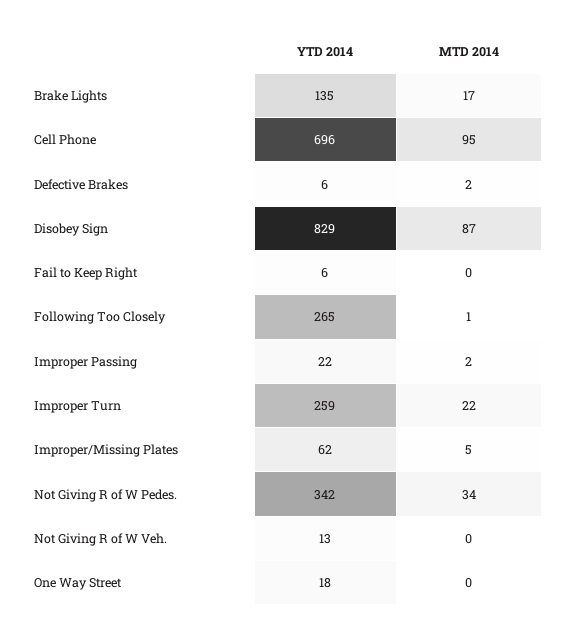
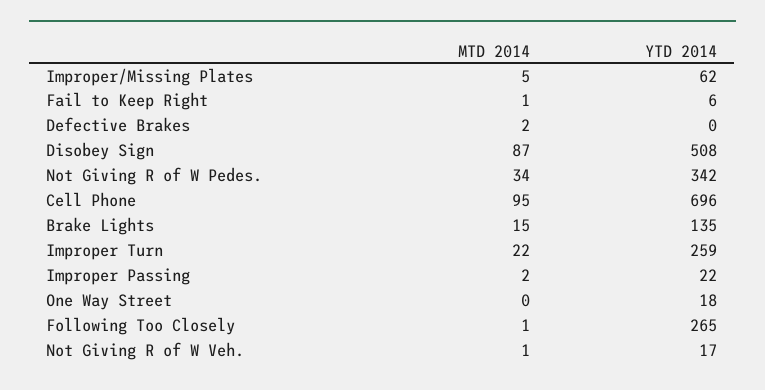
  {
    "YTD 2014": {
      "Brake Lights": 135,
      "Cell Phone": 696,
-     "Defective Brakes": 6,
+     "Defective Brakes": 0,
-     "Disobey Sign": 829,
+     "Disobey Sign": 508,
      "Fail to Keep Right": 6,
      "Following Too Closely": 265,
      "Improper Passing": 22,
      "Improper Turn": 259,
      "Improper/Missing Plates": 62,
      "Not Giving R of W Pedes.": 342,
-     "Not Giving R of W Veh.": 13,
+     "Not Giving R of W Veh.": 17,
      "One Way Street": 18
    },
    "MTD 2014": {
-     "Brake Lights": 17,
+     "Brake Lights": 15,
      "Cell Phone": 95,
      "Defective Brakes": 2,
      "Disobey Sign": 87,
-     "Fail to Keep Right": 0,
+     "Fail to Keep Right": 1,
      "Following Too Closely": 1,
      "Improper Passing": 2,
      "Improper Turn": 22,
      "Improper/Missing Plates": 5,
      "Not Giving R of W Pedes.": 34,
-     "Not Giving R of W Veh.": 0,
+     "Not Giving R of W Veh.": 1,
      "One Way Street": 0
    }
  }

